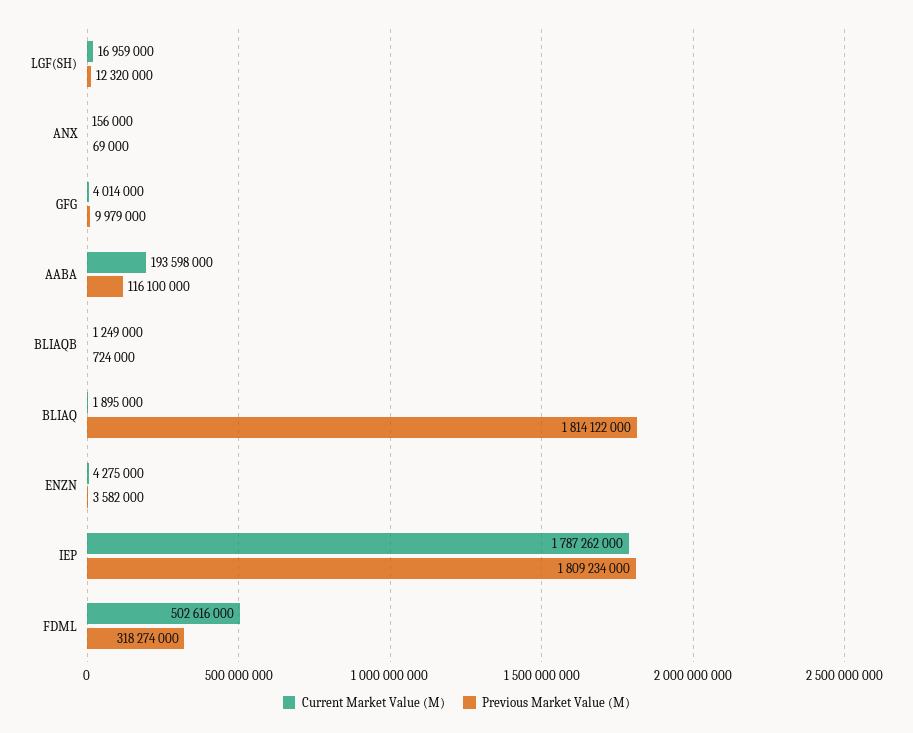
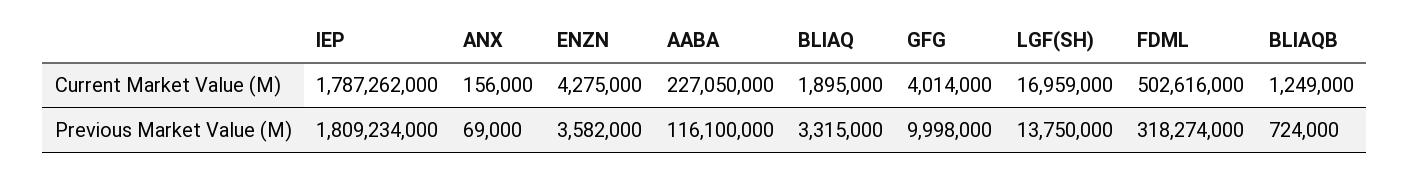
  {
    "Current Market Value (M)": {
      "LGF(SH)": 16959000,
      "ANX": 156000,
      "GFG": 4014000,
-     "AABA": 193598000,
+     "AABA": 227050000,
      "BLIAQB": 1249000,
      "BLIAQ": 1895000,
      "ENZN": 4275000,
      "IEP": 1787262000,
      "FDML": 502616000
    },
    "Previous Market Value (M)": {
-     "LGF(SH)": 12320000,
+     "LGF(SH)": 13750000,
      "ANX": 69000,
-     "GFG": 9979000,
+     "GFG": 9998000,
      "AABA": 116100000,
      "BLIAQB": 724000,
-     "BLIAQ": 1814122000,
+     "BLIAQ": 3315000,
      "ENZN": 3582000,
      "IEP": 1809234000,
      "FDML": 318274000
    }
  }

